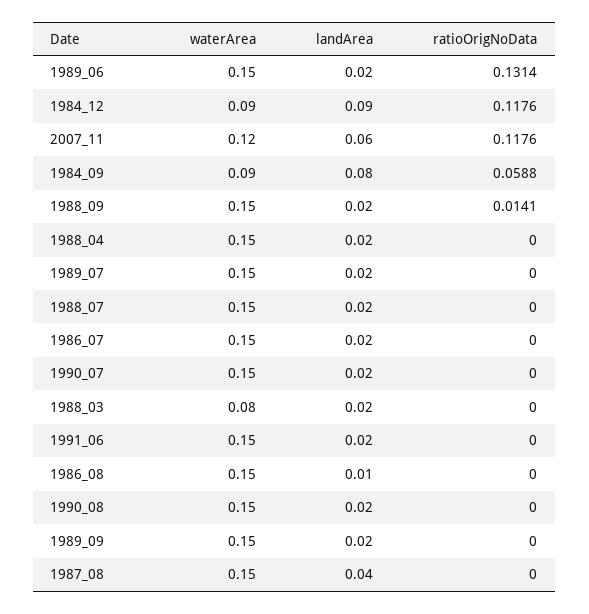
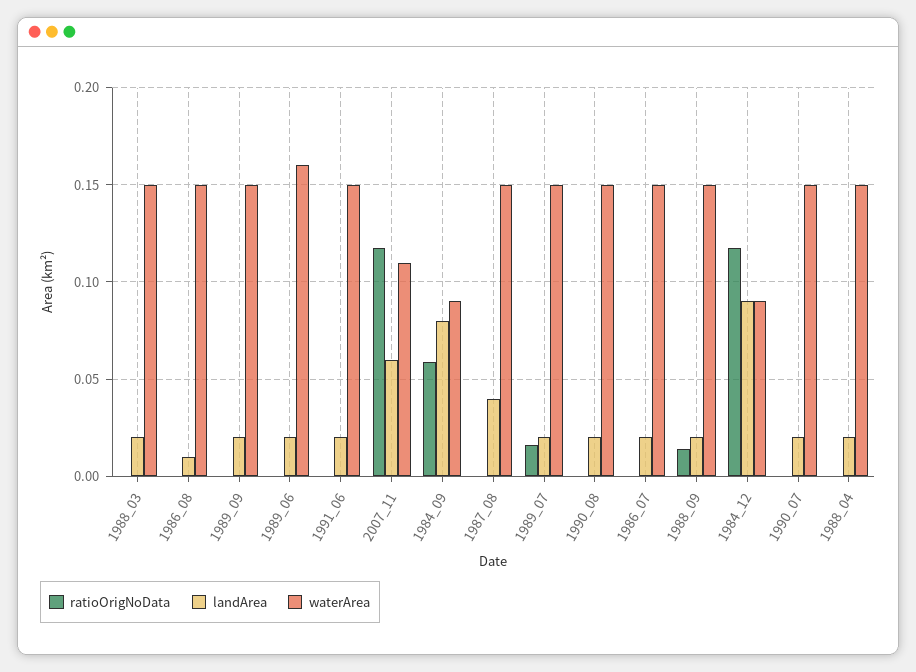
  {
    "waterArea": {
-     "1989_06": 0.15,
+     "1989_06": 0.16,
      "1984_12": 0.09,
-     "2007_11": 0.12,
+     "2007_11": 0.11,
      "1984_09": 0.09,
      "1988_09": 0.15,
      "1988_04": 0.15,
      "1989_07": 0.15,
-     "1988_07": 0.15,
      "1986_07": 0.15,
      "1990_07": 0.15,
-     "1988_03": 0.08,
+     "1988_03": 0.15,
      "1991_06": 0.15,
      "1986_08": 0.15,
      "1990_08": 0.15,
      "1989_09": 0.15,
      "1987_08": 0.15
    },
    "landArea": {
      "1989_06": 0.02,
      "1984_12": 0.09,
      "2007_11": 0.06,
      "1984_09": 0.08,
      "1988_09": 0.02,
      "1988_04": 0.02,
      "1989_07": 0.02,
-     "1988_07": 0.02,
      "1986_07": 0.02,
      "1990_07": 0.02,
      "1988_03": 0.02,
      "1991_06": 0.02,
      "1986_08": 0.01,
      "1990_08": 0.02,
      "1989_09": 0.02,
      "1987_08": 0.04
    },
    "ratioOrigNoData": {
-     "1989_06": 0.1314,
+     "1989_06": 0,
      "1984_12": 0.1176,
      "2007_11": 0.1176,
      "1984_09": 0.0588,
      "1988_09": 0.0141,
      "1988_04": 0,
-     "1989_07": 0,
+     "1989_07": 0.015,
-     "1988_07": 0,
      "1986_07": 0,
      "1990_07": 0,
      "1988_03": 0,
      "1991_06": 0,
      "1986_08": 0,
      "1990_08": 0,
      "1989_09": 0,
      "1987_08": 0
    }
  }

